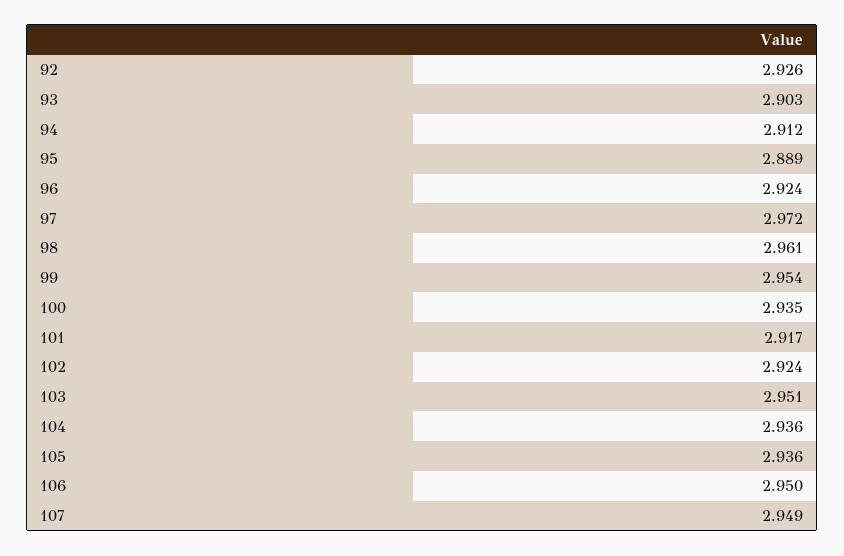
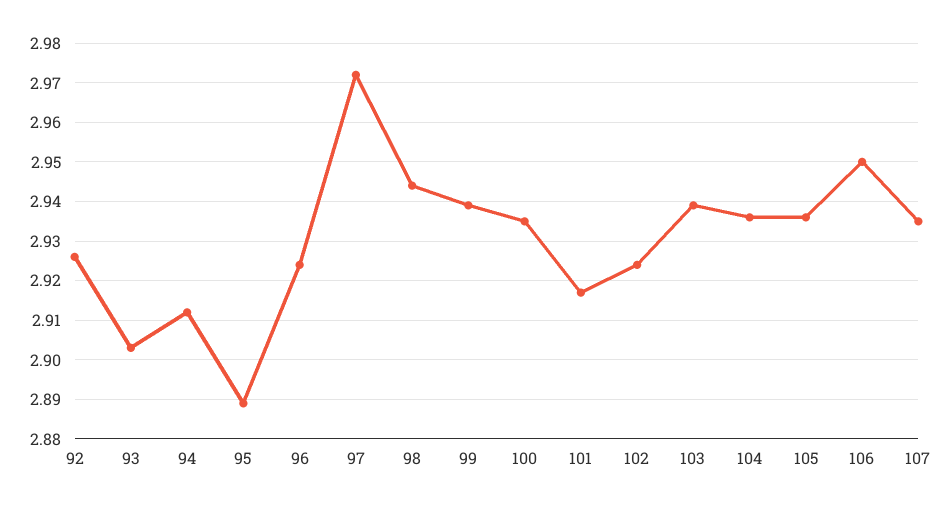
  {
    "92": 2.926,
    "93": 2.903,
    "94": 2.912,
    "95": 2.889,
    "96": 2.924,
    "97": 2.972,
-   "98": 2.961,
+   "98": 2.945,
-   "99": 2.954,
+   "99": 2.94,
    "100": 2.935,
    "101": 2.917,
    "102": 2.924,
-   "103": 2.951,
+   "103": 2.94,
    "104": 2.936,
    "105": 2.936,
    "106": 2.95,
-   "107": 2.949
+   "107": 2.935
  }

